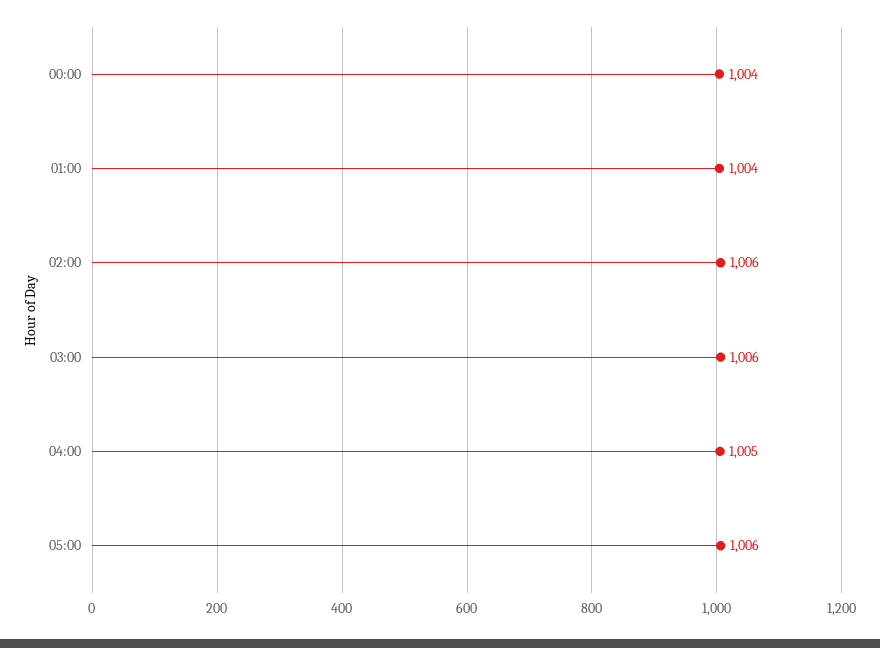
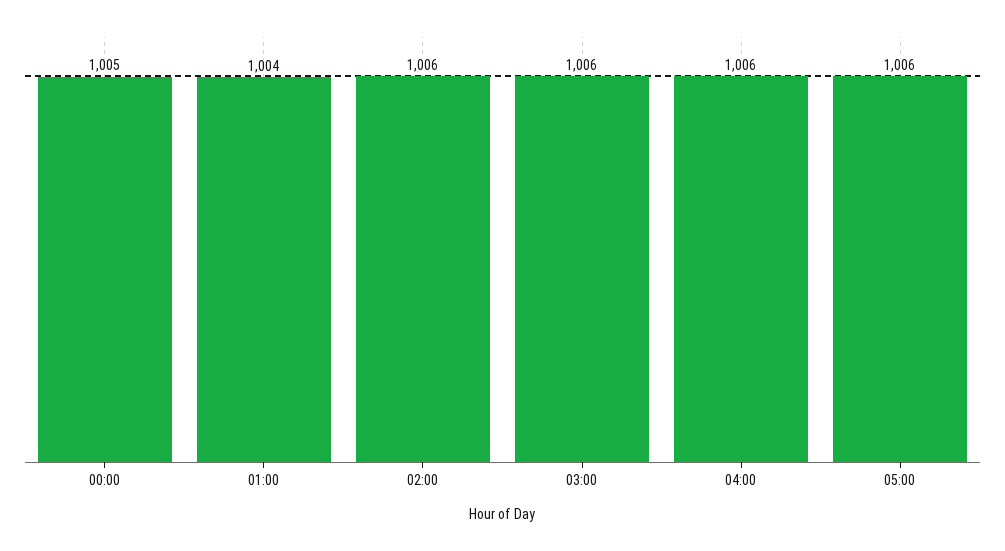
  {
-   "00:00": 1004,
+   "00:00": 1005,
    "01:00": 1004,
    "02:00": 1006,
    "03:00": 1006,
-   "04:00": 1005,
+   "04:00": 1006,
    "05:00": 1006
  }

